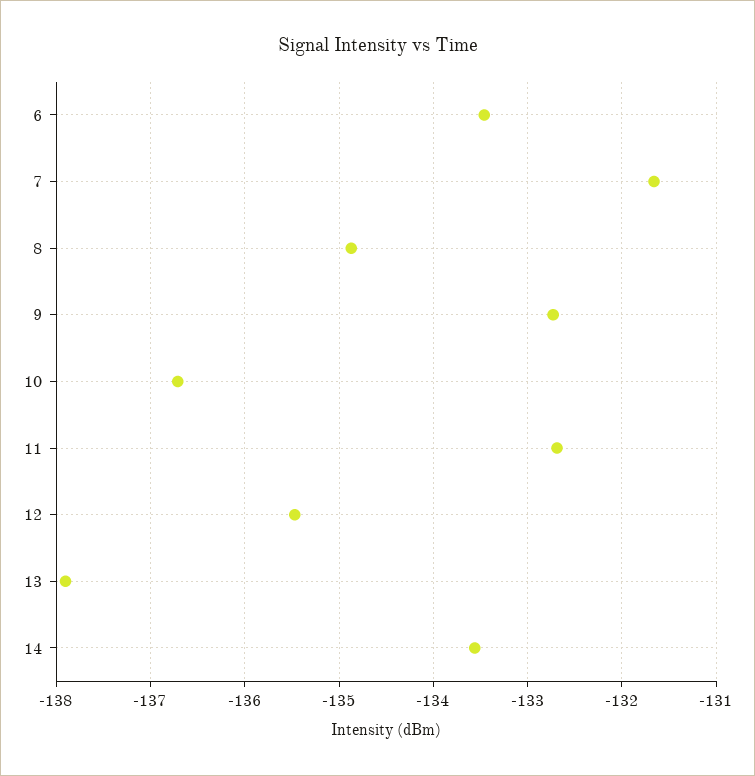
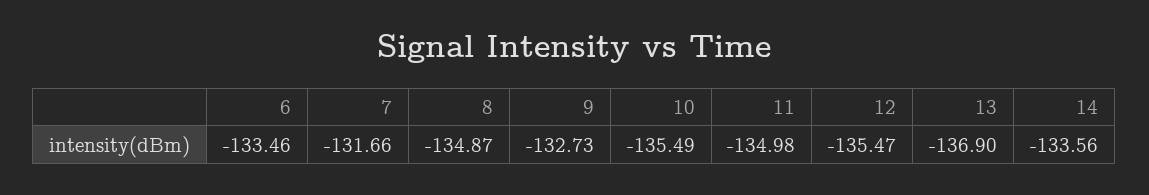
  {
    "6": -133.46,
    "7": -131.66,
    "8": -134.87,
    "9": -132.73,
-   "10": -136.7,
+   "10": -135.49,
-   "11": -132.7,
+   "11": -134.98,
    "12": -135.47,
-   "13": -137.9,
+   "13": -136.9,
    "14": -133.56
  }

